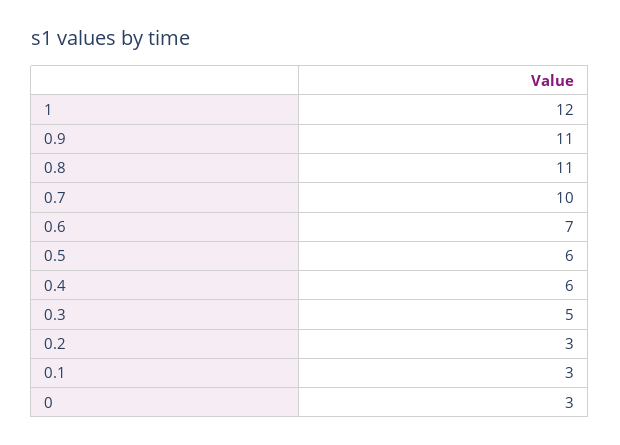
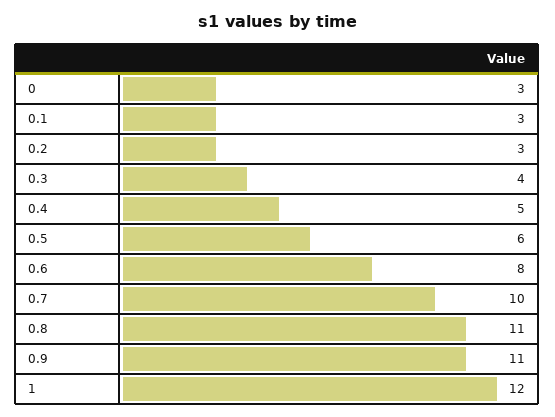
  {
    "1": 12,
    "0.9": 11,
    "0.8": 11,
    "0.7": 10,
-   "0.6": 7,
+   "0.6": 8,
    "0.5": 6,
-   "0.4": 6,
+   "0.4": 5,
-   "0.3": 5,
+   "0.3": 4,
    "0.2": 3,
    "0.1": 3,
    "0": 3
  }

